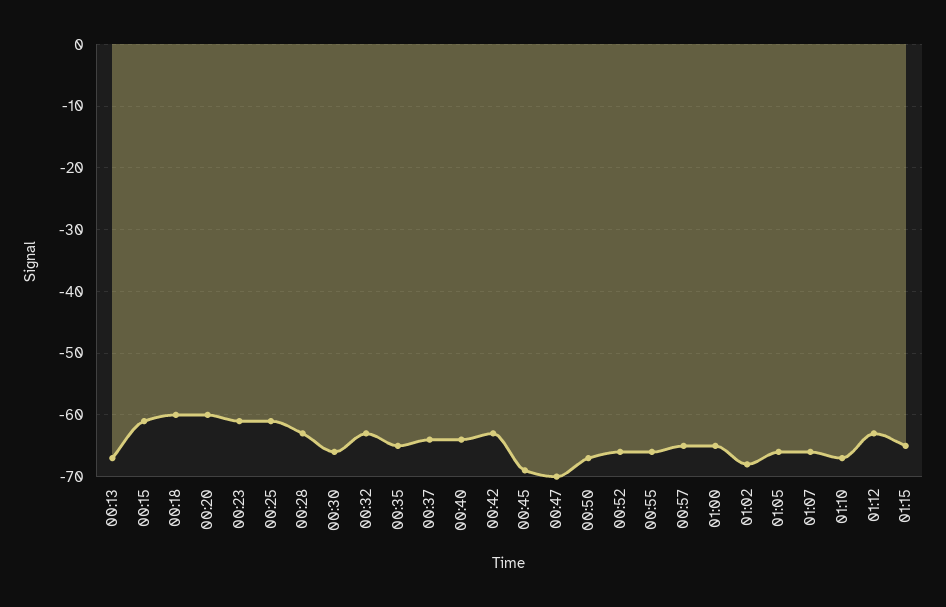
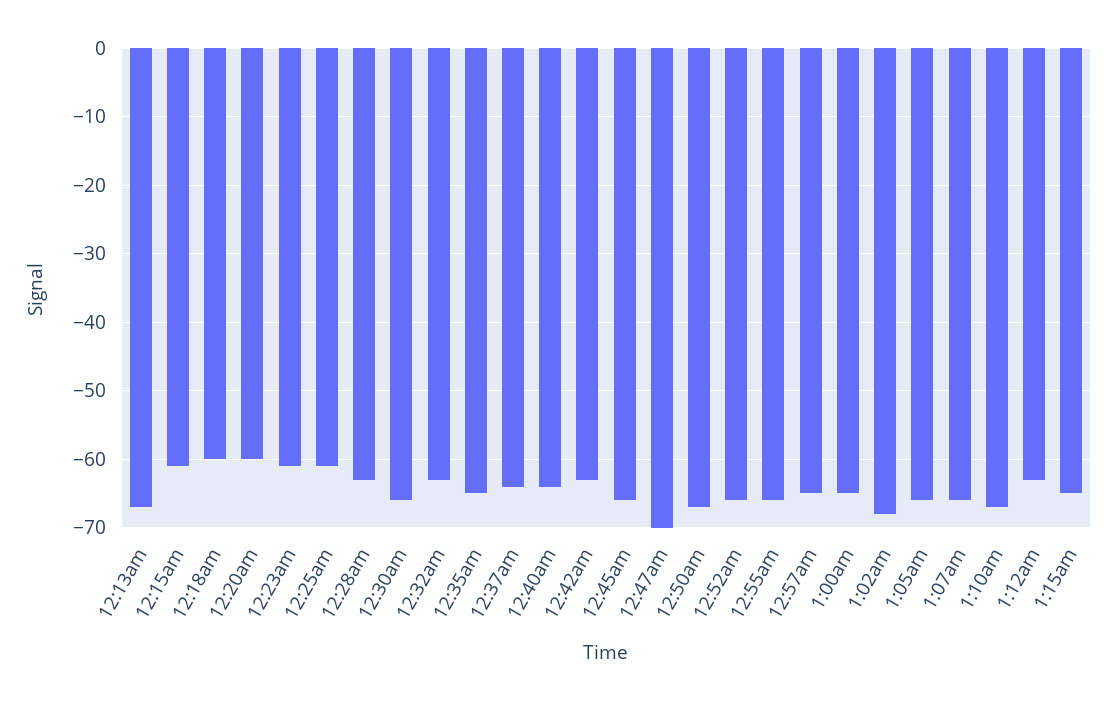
  {
    "00:13": -67,
    "00:15": -61,
    "00:18": -60,
    "00:20": -60,
    "00:23": -61,
    "00:25": -61,
    "00:28": -63,
    "00:30": -66,
    "00:32": -63,
    "00:35": -65,
    "00:37": -64,
    "00:40": -64,
    "00:42": -63,
-   "00:45": -69,
+   "00:45": -66,
    "00:47": -70,
    "00:50": -67,
    "00:52": -66,
    "00:55": -66,
    "00:57": -65,
    "01:00": -65,
    "01:02": -68,
    "01:05": -66,
    "01:07": -66,
    "01:10": -67,
    "01:12": -63,
    "01:15": -65
  }

